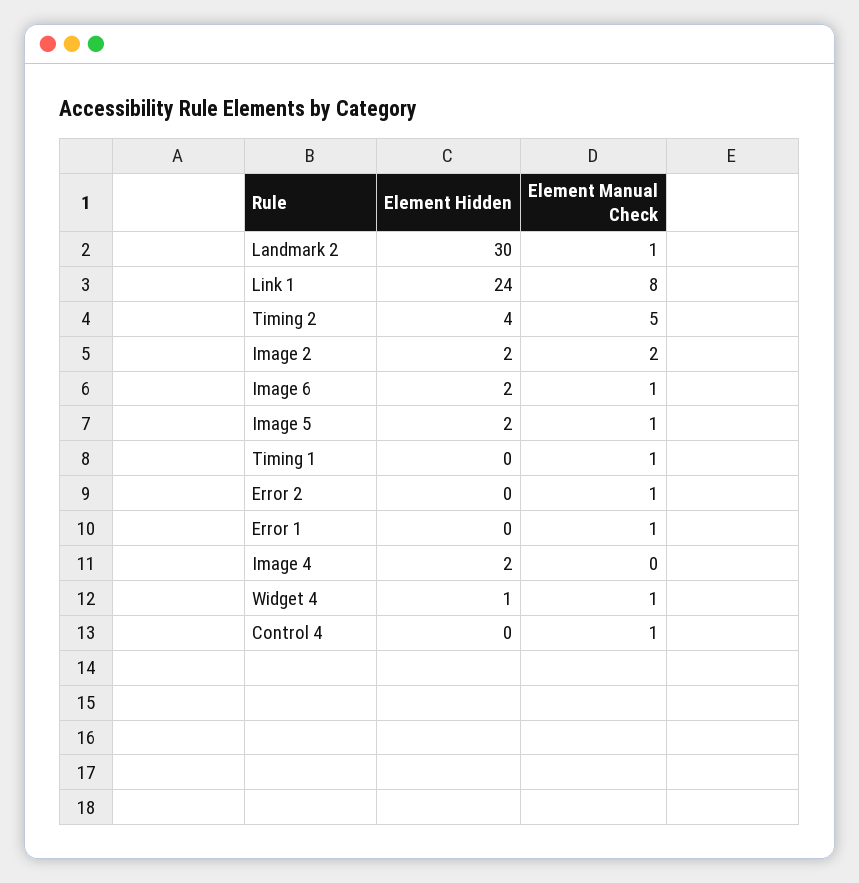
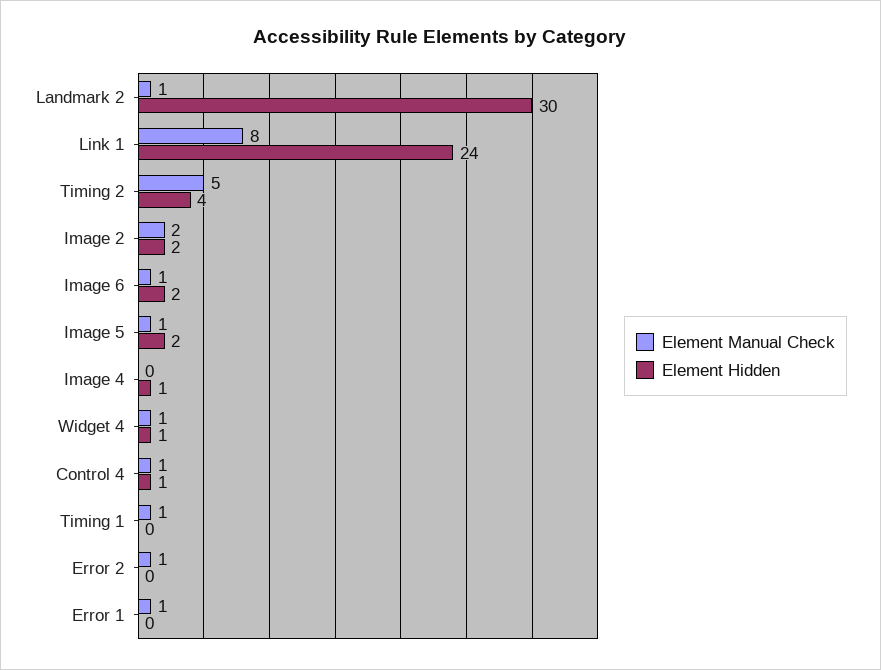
  {
    "Element Hidden": {
      "Landmark 2": 30,
      "Link 1": 24,
      "Timing 2": 4,
      "Image 2": 2,
      "Image 6": 2,
      "Image 5": 2,
      "Timing 1": 0,
      "Error 2": 0,
      "Error 1": 0,
-     "Image 4": 2,
+     "Image 4": 1,
      "Widget 4": 1,
-     "Control 4": 0
+     "Control 4": 1
    },
    "Element Manual Check": {
      "Landmark 2": 1,
      "Link 1": 8,
      "Timing 2": 5,
      "Image 2": 2,
      "Image 6": 1,
      "Image 5": 1,
      "Timing 1": 1,
      "Error 2": 1,
      "Error 1": 1,
      "Image 4": 0,
      "Widget 4": 1,
      "Control 4": 1
    }
  }

